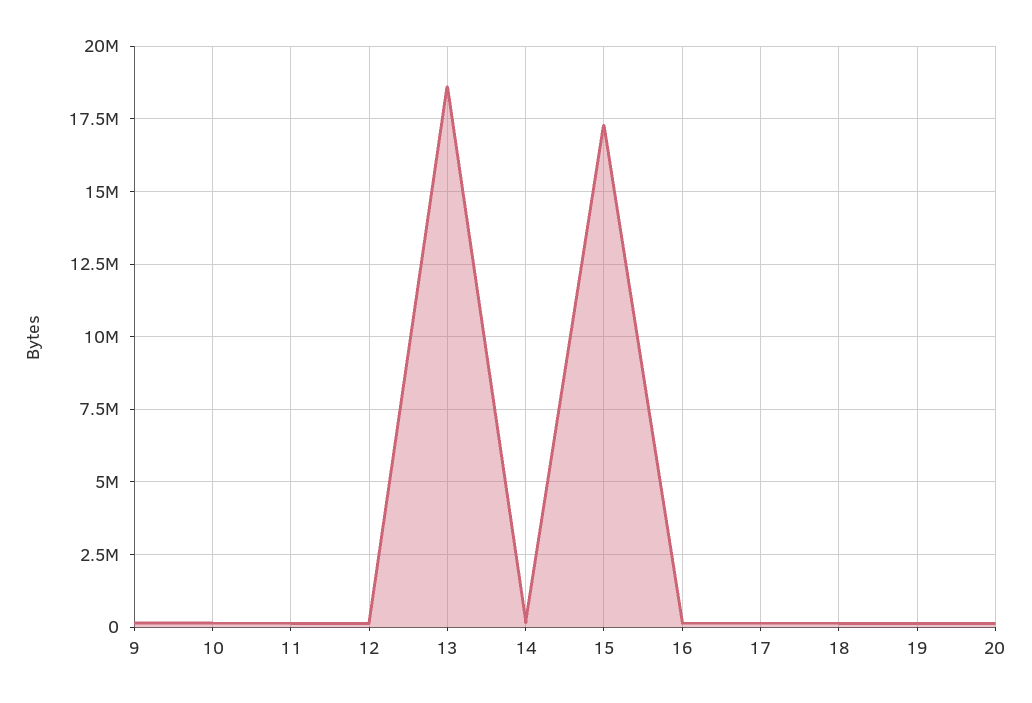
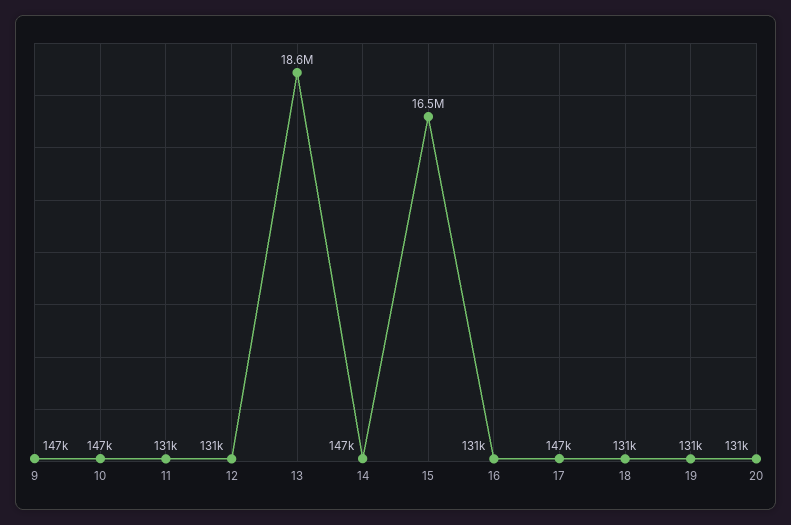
  {
    "9": 147000,
    "10": 147000,
    "11": 131000,
    "12": 131000,
    "13": 18600000,
    "14": 147000,
-   "15": 17250000,
+   "15": 16500000,
    "16": 131000,
    "17": 147000,
    "18": 131000,
    "19": 131000,
    "20": 131000
  }

